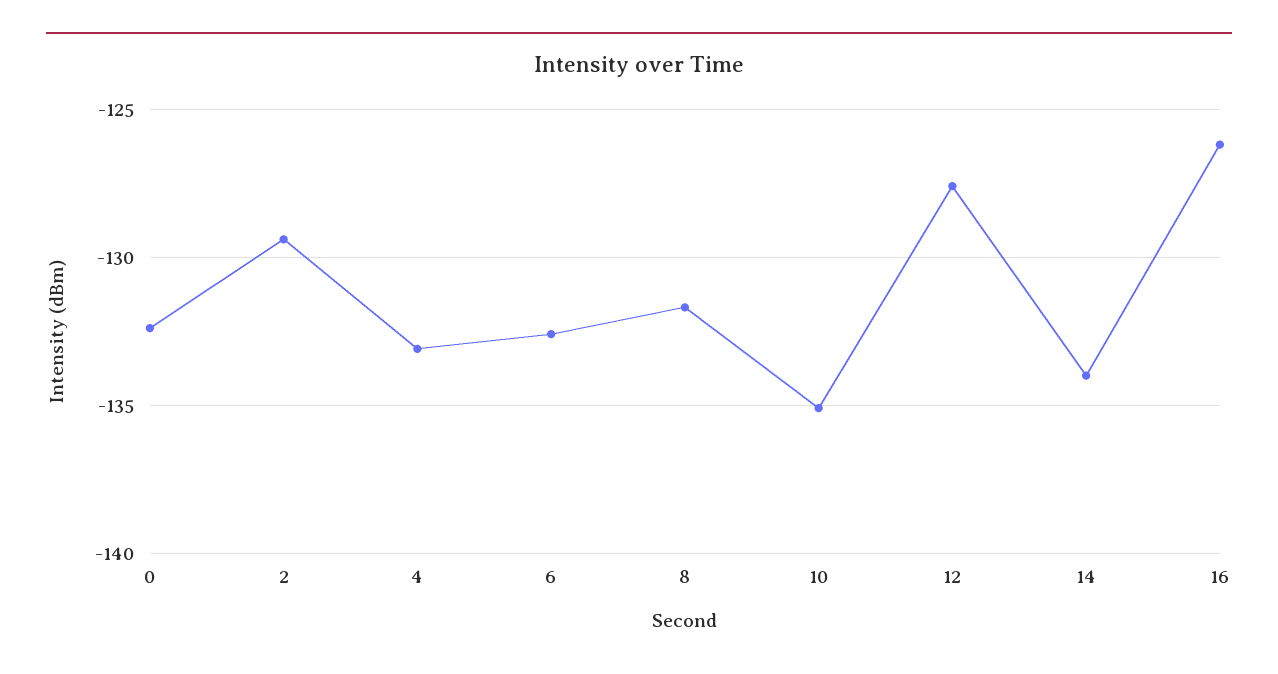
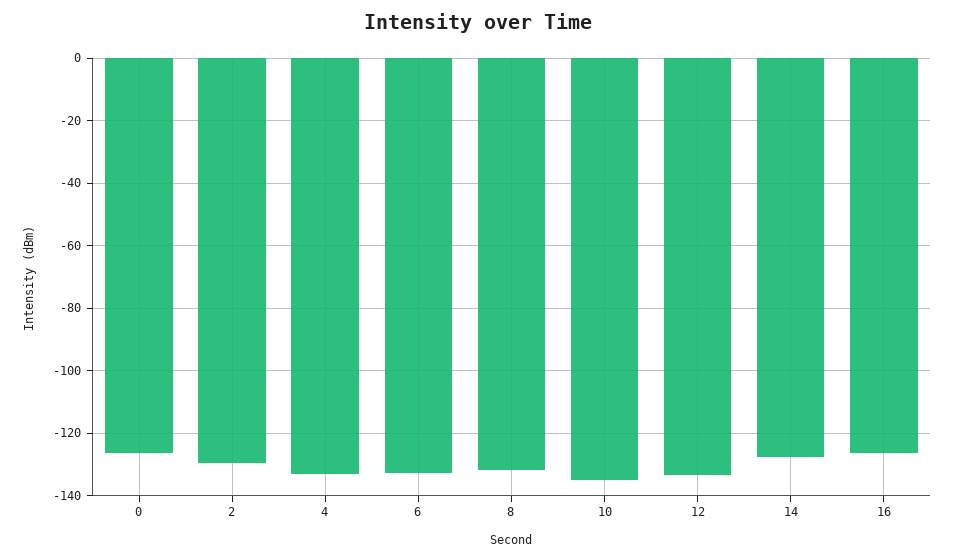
  {
-   "0": -132.5,
+   "0": -126,
    "2": -129.5,
    "4": -133,
    "6": -132.5,
    "8": -131.5,
    "10": -135,
-   "12": -127.5,
+   "12": -134,
-   "14": -134,
+   "14": -128,
    "16": -126
  }

